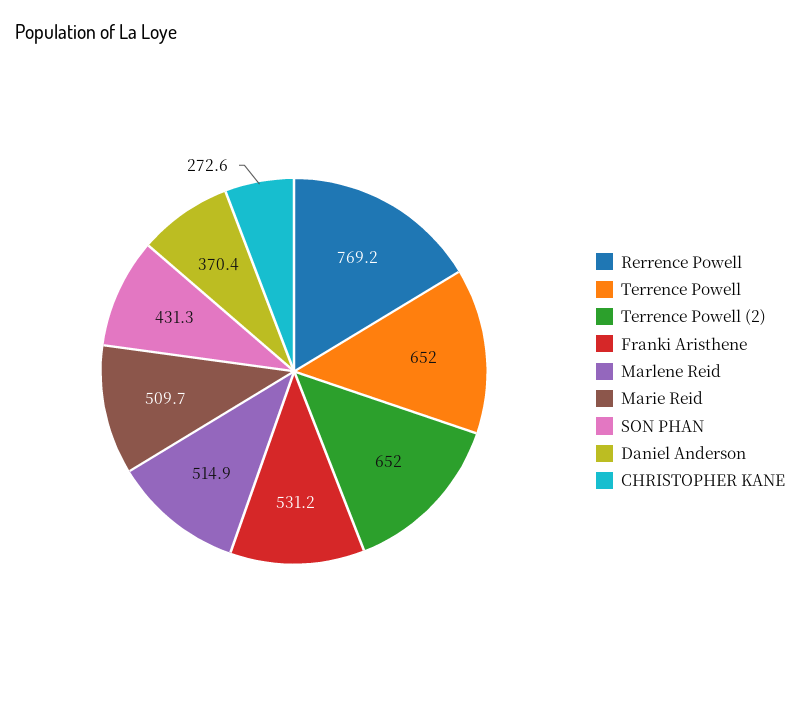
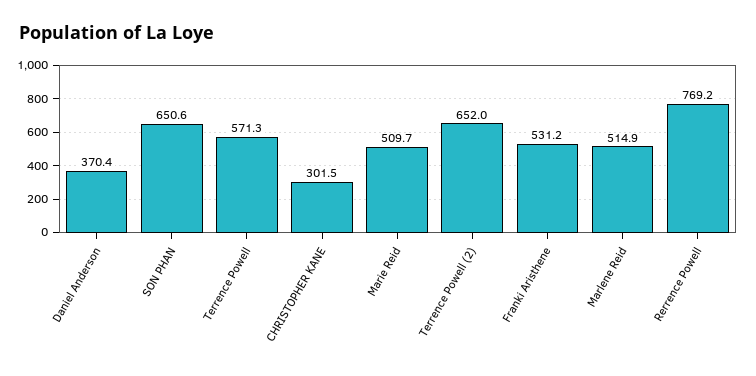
  {
    "Rerrence Powell": 769.2,
-   "Terrence Powell": 652,
+   "Terrence Powell": 571.3,
    "Terrence Powell (2)": 652,
    "Franki Aristhene": 531.2,
    "Marlene Reid": 514.9,
    "Marie Reid": 509.7,
-   "SON PHAN": 431.3,
+   "SON PHAN": 650.6,
    "Daniel Anderson": 370.4,
-   "CHRISTOPHER KANE": 272.6
+   "CHRISTOPHER KANE": 301.5
  }

